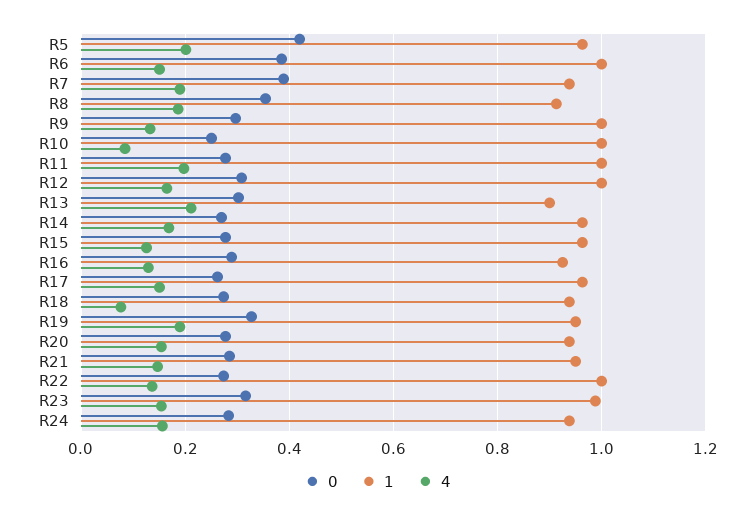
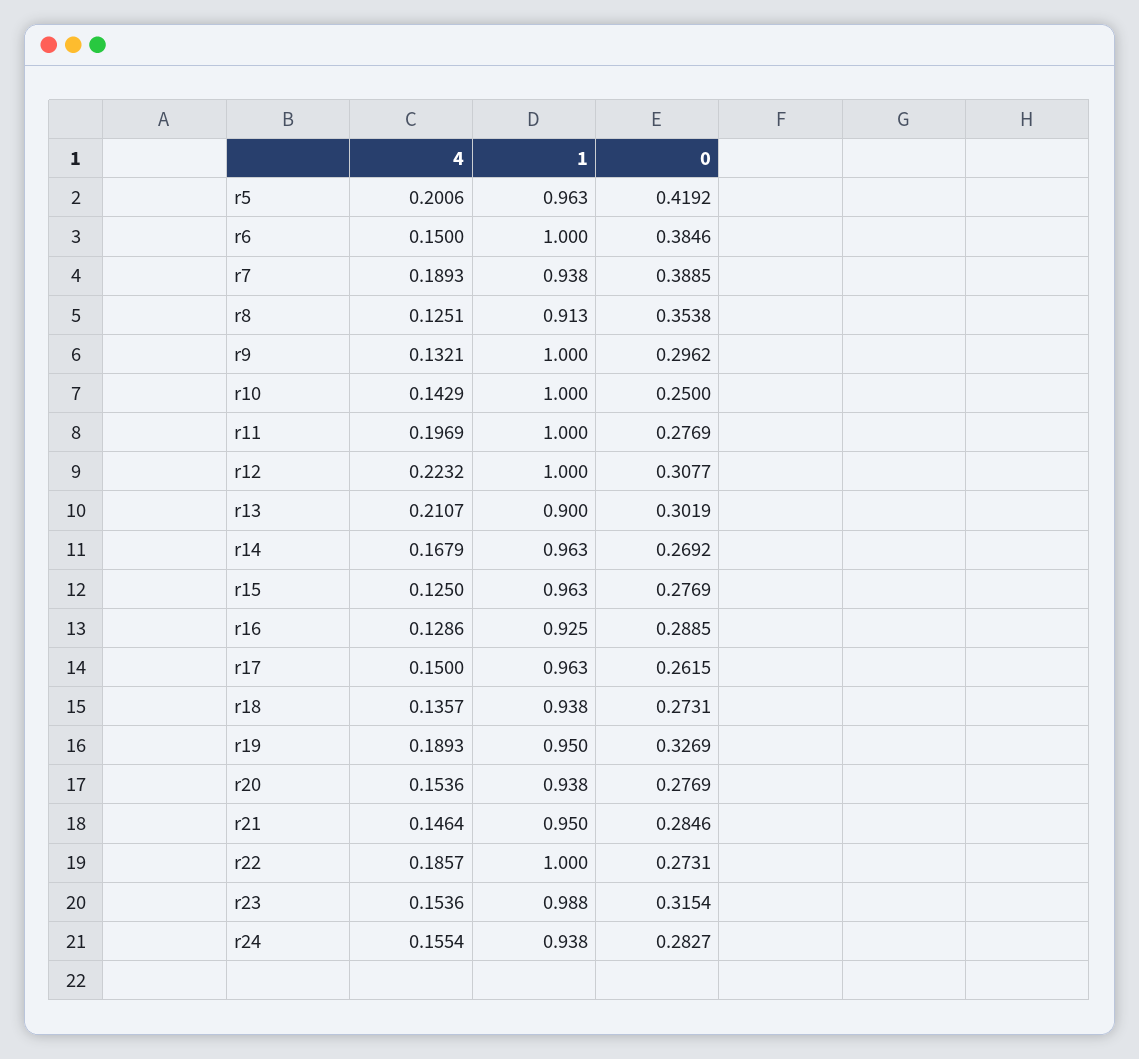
  {
    "0": {
      "R5": 0.4192,
      "R6": 0.3846,
      "R7": 0.3885,
      "R8": 0.3538,
      "R9": 0.2962,
      "R10": 0.25,
      "R11": 0.2769,
      "R12": 0.3077,
      "R13": 0.3019,
      "R14": 0.2692,
      "R15": 0.2769,
      "R16": 0.2885,
      "R17": 0.2615,
      "R18": 0.2731,
      "R19": 0.3269,
      "R20": 0.2769,
      "R21": 0.2846,
      "R22": 0.2731,
      "R23": 0.3154,
      "R24": 0.2827
    },
    "1": {
      "R5": 0.963,
      "R6": 1,
      "R7": 0.938,
      "R8": 0.913,
      "R9": 1,
      "R10": 1,
      "R11": 1,
      "R12": 1,
      "R13": 0.9,
      "R14": 0.963,
      "R15": 0.963,
      "R16": 0.925,
      "R17": 0.963,
      "R18": 0.938,
      "R19": 0.95,
      "R20": 0.938,
      "R21": 0.95,
      "R22": 1,
      "R23": 0.988,
      "R24": 0.938
    },
    "4": {
      "R5": 0.2006,
      "R6": 0.15,
      "R7": 0.1893,
-     "R8": 0.18,
+     "R8": 0.1251,
      "R9": 0.1321,
-     "R10": 0.08,
+     "R10": 0.1429,
      "R11": 0.1969,
-     "R12": 0.16,
+     "R12": 0.2232,
      "R13": 0.2107,
      "R14": 0.1679,
      "R15": 0.125,
      "R16": 0.1286,
      "R17": 0.15,
-     "R18": 0.08,
+     "R18": 0.1357,
      "R19": 0.1893,
      "R20": 0.1536,
      "R21": 0.1464,
-     "R22": 0.14,
+     "R22": 0.1857,
      "R23": 0.1536,
      "R24": 0.1554
    }
  }

